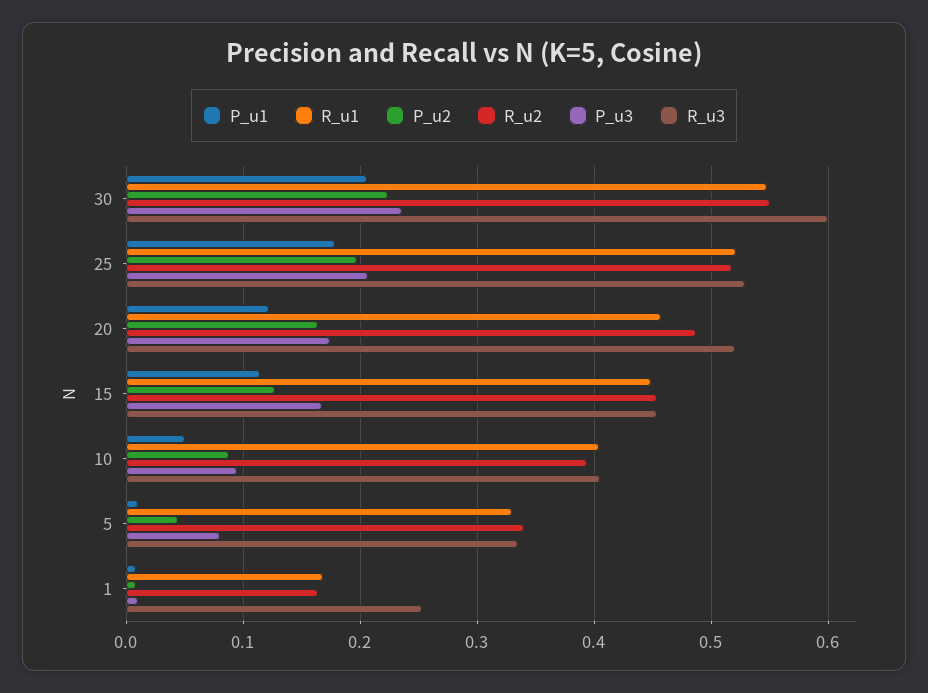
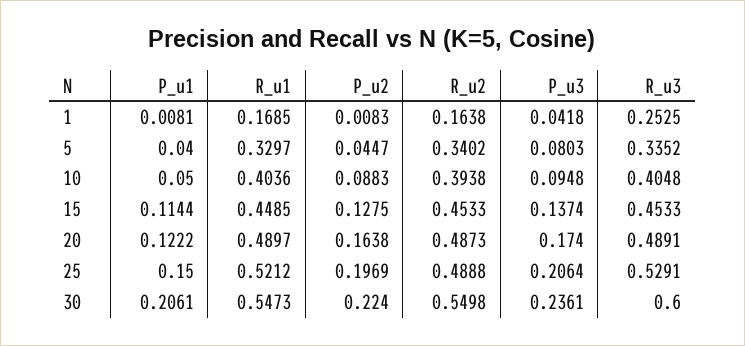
  {
    "P_u1": {
      "30": 0.2061,
-     "25": 0.18,
+     "25": 0.15,
      "20": 0.1222,
      "15": 0.1144,
      "10": 0.05,
-     "5": 0.01,
+     "5": 0.04,
      "1": 0.0081
    },
    "R_u1": {
      "30": 0.5473,
      "25": 0.5212,
-     "20": 0.46,
+     "20": 0.4897,
      "15": 0.4485,
      "10": 0.4036,
      "5": 0.3297,
      "1": 0.1685
    },
    "P_u2": {
      "30": 0.224,
      "25": 0.1969,
      "20": 0.1638,
      "15": 0.1275,
      "10": 0.0883,
      "5": 0.0447,
      "1": 0.0083
    },
    "R_u2": {
      "30": 0.5498,
-     "25": 0.52,
+     "25": 0.4888,
      "20": 0.4873,
      "15": 0.4533,
      "10": 0.3938,
      "5": 0.3402,
      "1": 0.1638
    },
    "P_u3": {
      "30": 0.2361,
      "25": 0.2064,
      "20": 0.174,
-     "15": 0.17,
+     "15": 0.1374,
      "10": 0.0948,
      "5": 0.0803,
-     "1": 0.01
+     "1": 0.0418
    },
    "R_u3": {
      "30": 0.6,
      "25": 0.5291,
-     "20": 0.52,
+     "20": 0.4891,
      "15": 0.4533,
      "10": 0.4048,
      "5": 0.3352,
      "1": 0.2525
    }
  }

